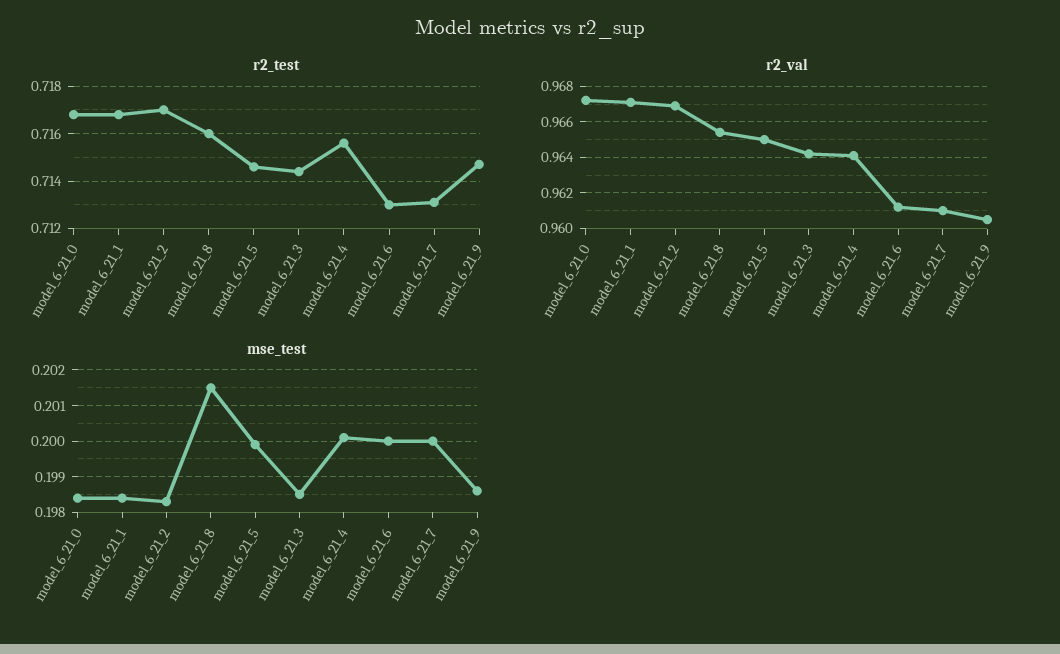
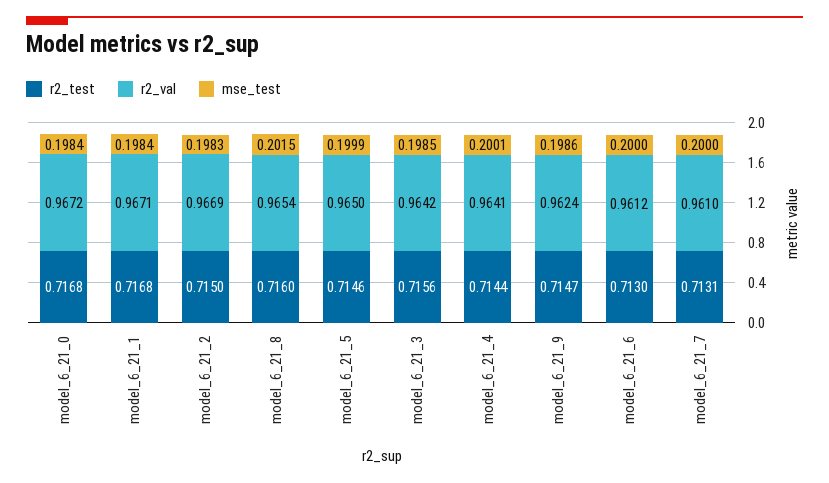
  {
    "r2_test": {
      "model_6_21_0": 0.7168,
      "model_6_21_1": 0.7168,
-     "model_6_21_2": 0.717,
+     "model_6_21_2": 0.715,
      "model_6_21_8": 0.716,
      "model_6_21_5": 0.7146,
-     "model_6_21_3": 0.7145,
+     "model_6_21_3": 0.7156,
-     "model_6_21_4": 0.7155,
+     "model_6_21_4": 0.7144,
      "model_6_21_6": 0.713,
      "model_6_21_7": 0.7131,
      "model_6_21_9": 0.7147
    },
    "r2_val": {
      "model_6_21_0": 0.9672,
      "model_6_21_1": 0.9671,
      "model_6_21_2": 0.9669,
      "model_6_21_8": 0.9654,
      "model_6_21_5": 0.965,
      "model_6_21_3": 0.9642,
      "model_6_21_4": 0.9641,
      "model_6_21_6": 0.9612,
      "model_6_21_7": 0.961,
-     "model_6_21_9": 0.9605
+     "model_6_21_9": 0.9624
    },
    "mse_test": {
      "model_6_21_0": 0.1984,
      "model_6_21_1": 0.1984,
      "model_6_21_2": 0.1983,
      "model_6_21_8": 0.2015,
      "model_6_21_5": 0.1999,
      "model_6_21_3": 0.1985,
      "model_6_21_4": 0.2001,
      "model_6_21_6": 0.2,
      "model_6_21_7": 0.2,
      "model_6_21_9": 0.1986
    }
  }

